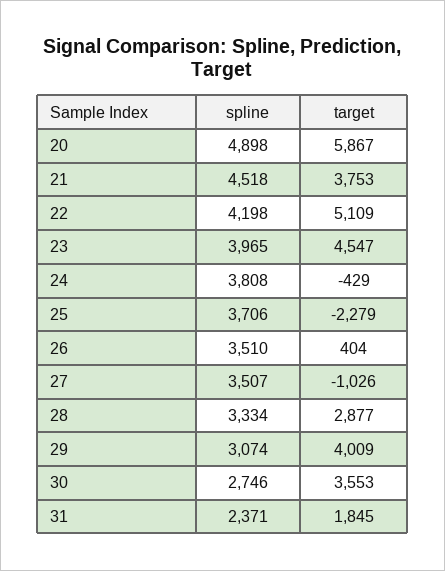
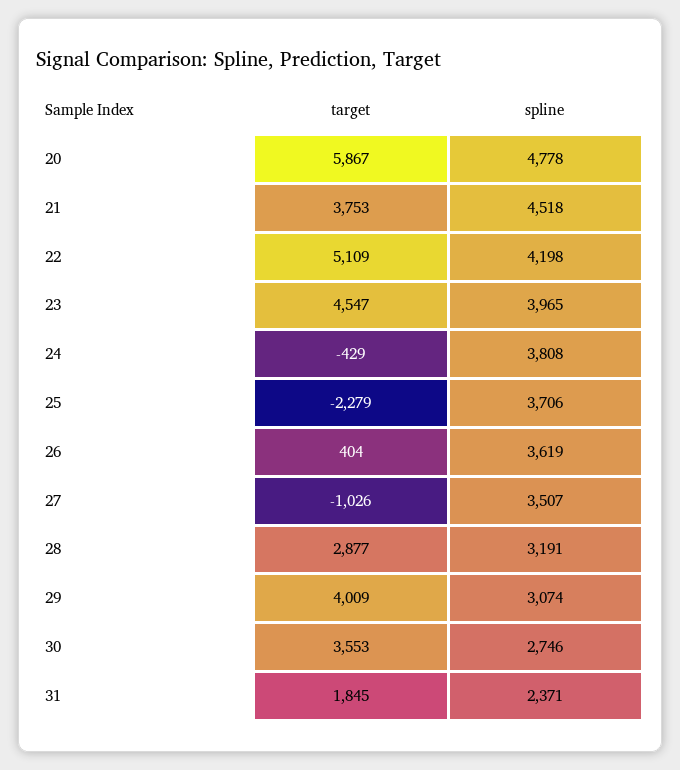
  {
    "spline": {
-     "20": 4898,
+     "20": 4778,
      "21": 4518,
      "22": 4198,
      "23": 3965,
      "24": 3808,
      "25": 3706,
-     "26": 3510,
+     "26": 3619,
      "27": 3507,
-     "28": 3334,
+     "28": 3191,
      "29": 3074,
      "30": 2746,
      "31": 2371
    },
    "target": {
      "20": 5867,
      "21": 3753,
      "22": 5109,
      "23": 4547,
      "24": -429,
      "25": -2279,
      "26": 404,
      "27": -1026,
      "28": 2877,
      "29": 4009,
      "30": 3553,
      "31": 1845
    }
  }

